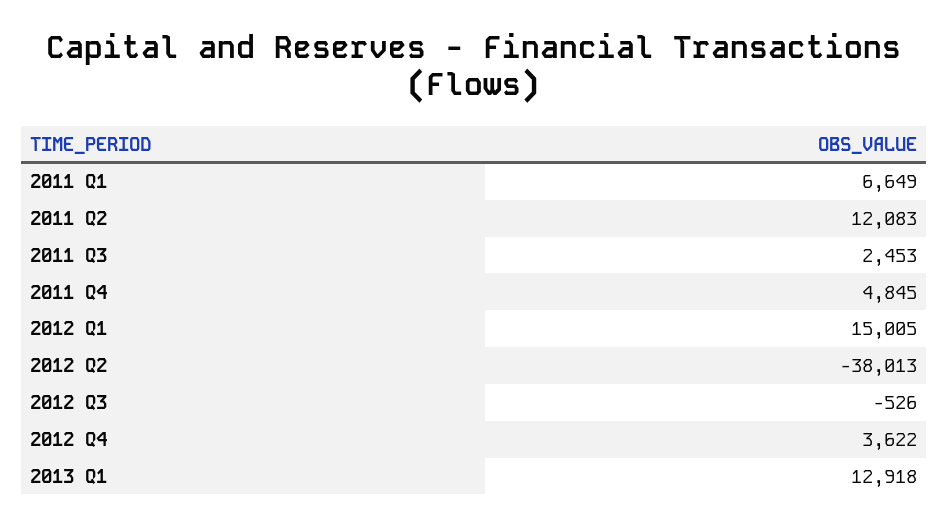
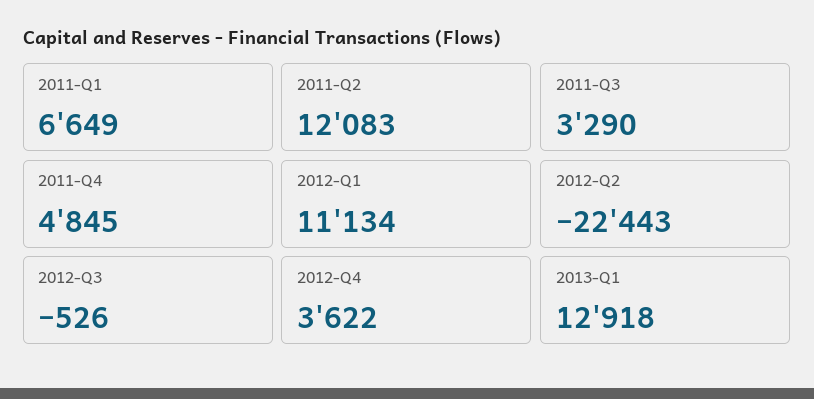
  {
    "2011 Q1": 6649,
    "2011 Q2": 12083,
-   "2011 Q3": 2453,
+   "2011 Q3": 3290,
    "2011 Q4": 4845,
-   "2012 Q1": 15005,
+   "2012 Q1": 11134,
-   "2012 Q2": -38013,
+   "2012 Q2": -22443,
    "2012 Q3": -526,
    "2012 Q4": 3622,
    "2013 Q1": 12918
  }

